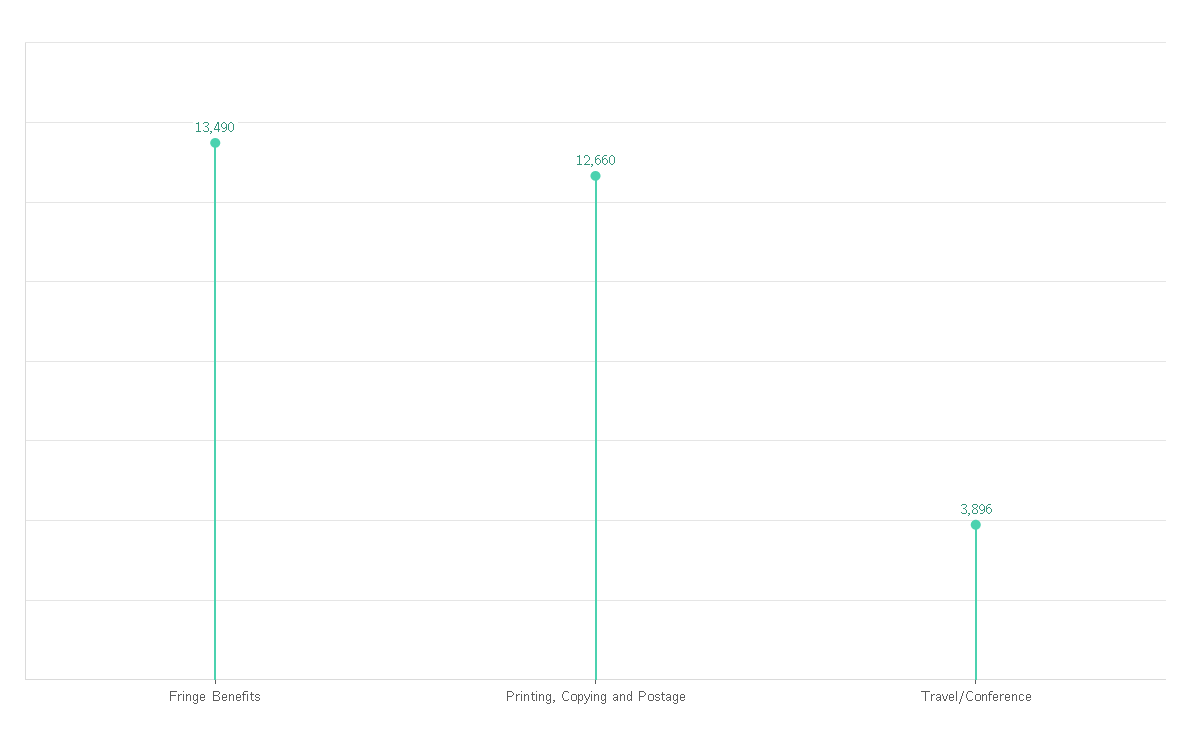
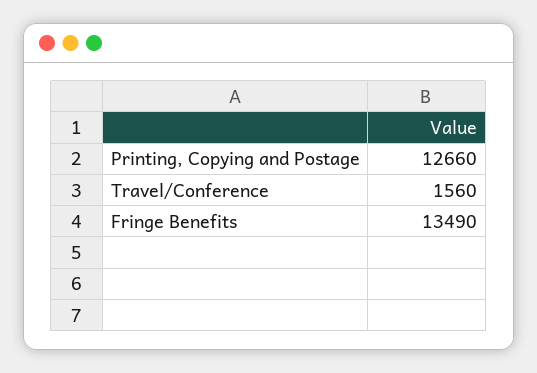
  {
    "Fringe Benefits": 13490,
    "Printing, Copying and Postage": 12660,
-   "Travel/Conference": 3896
+   "Travel/Conference": 1560
  }

